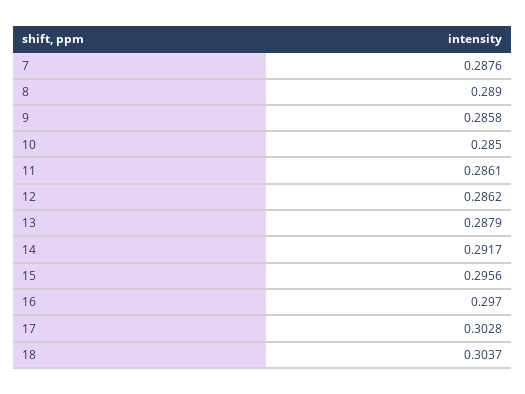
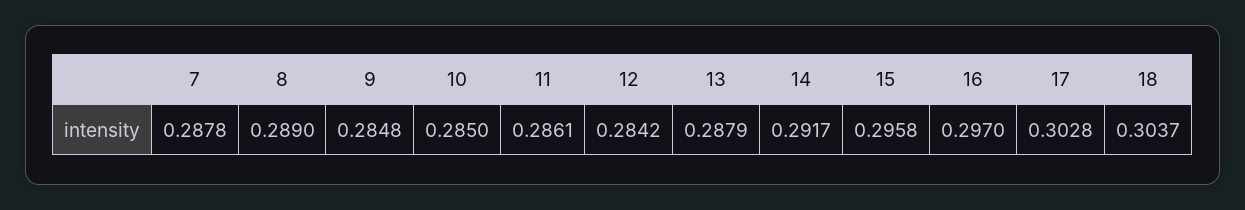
  {
-   "7": 0.2876,
+   "7": 0.2878,
    "8": 0.289,
-   "9": 0.2858,
+   "9": 0.2848,
    "10": 0.285,
    "11": 0.2861,
-   "12": 0.2862,
+   "12": 0.2842,
    "13": 0.2879,
    "14": 0.2917,
-   "15": 0.2956,
+   "15": 0.2958,
    "16": 0.297,
    "17": 0.3028,
    "18": 0.3037
  }

